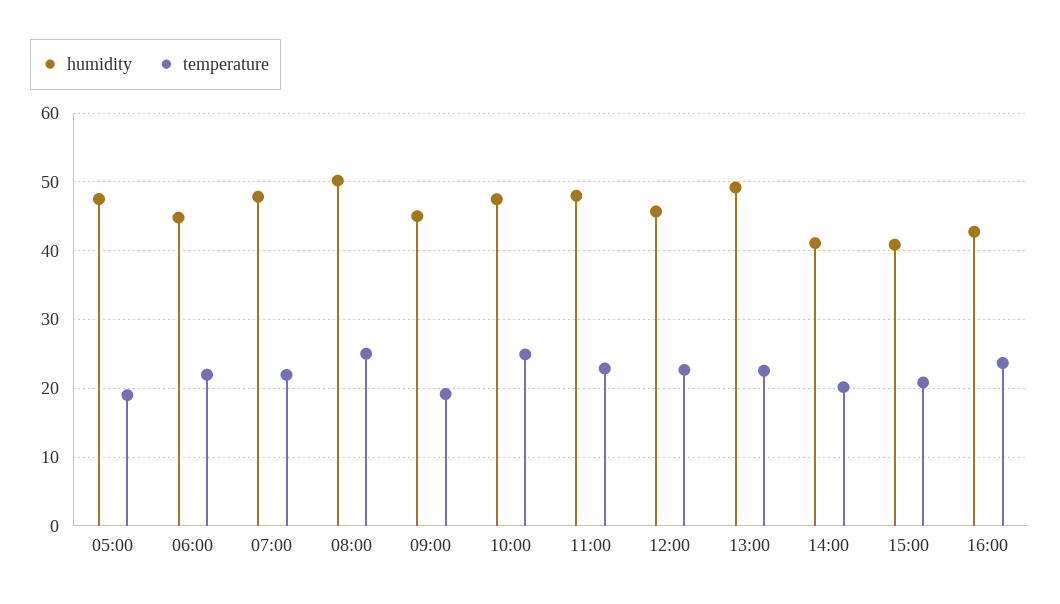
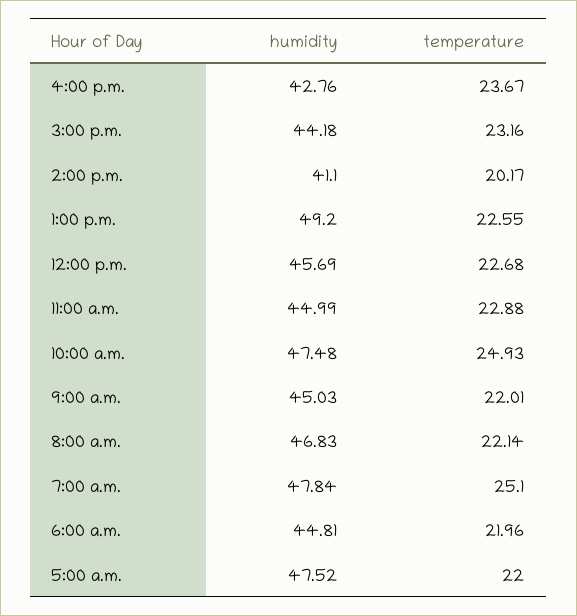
  {
    "humidity": {
      "05:00": 47.52,
      "06:00": 44.81,
      "07:00": 47.84,
-     "08:00": 50,
+     "08:00": 46.83,
      "09:00": 45.03,
      "10:00": 47.48,
-     "11:00": 48,
+     "11:00": 44.99,
      "12:00": 45.69,
      "13:00": 49.2,
      "14:00": 41.1,
-     "15:00": 41,
+     "15:00": 44.18,
      "16:00": 42.76
    },
    "temperature": {
-     "05:00": 19,
+     "05:00": 22,
      "06:00": 21.96,
-     "07:00": 22,
+     "07:00": 25.1,
-     "08:00": 25,
+     "08:00": 22.14,
-     "09:00": 19,
+     "09:00": 22.01,
      "10:00": 24.93,
      "11:00": 22.88,
      "12:00": 22.68,
      "13:00": 22.55,
      "14:00": 20.17,
-     "15:00": 21,
+     "15:00": 23.16,
      "16:00": 23.67
    }
  }

